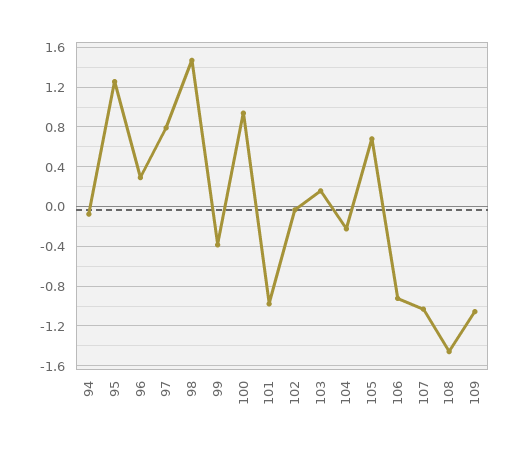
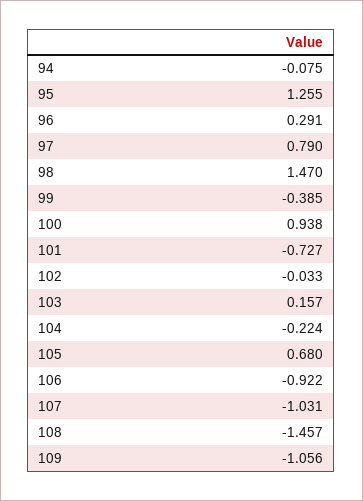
  {
    "94": -0.075,
    "95": 1.255,
    "96": 0.291,
    "97": 0.79,
    "98": 1.47,
    "99": -0.385,
    "100": 0.938,
-   "101": -1,
+   "101": -0.727,
    "102": -0.033,
    "103": 0.157,
    "104": -0.224,
    "105": 0.68,
    "106": -0.922,
    "107": -1.031,
    "108": -1.457,
    "109": -1.056
  }

